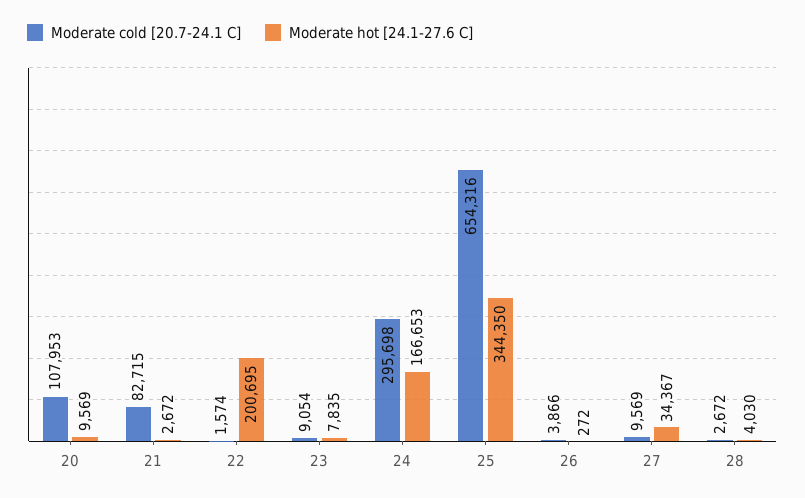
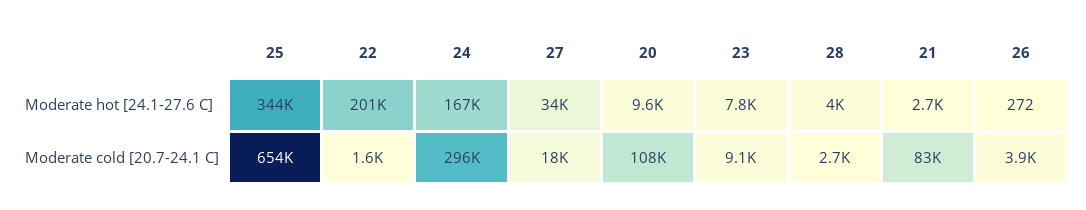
  {
    "Moderate cold [20.7-24.1 C]": {
      "20": 107953,
      "21": 82715,
      "22": 1574,
      "23": 9054,
      "24": 295698,
      "25": 654316,
      "26": 3866,
-     "27": 9569,
+     "27": 18000,
      "28": 2672
    },
    "Moderate hot [24.1-27.6 C]": {
      "20": 9569,
      "21": 2672,
      "22": 200695,
      "23": 7835,
      "24": 166653,
      "25": 344350,
      "26": 272,
      "27": 34367,
      "28": 4030
    }
  }

